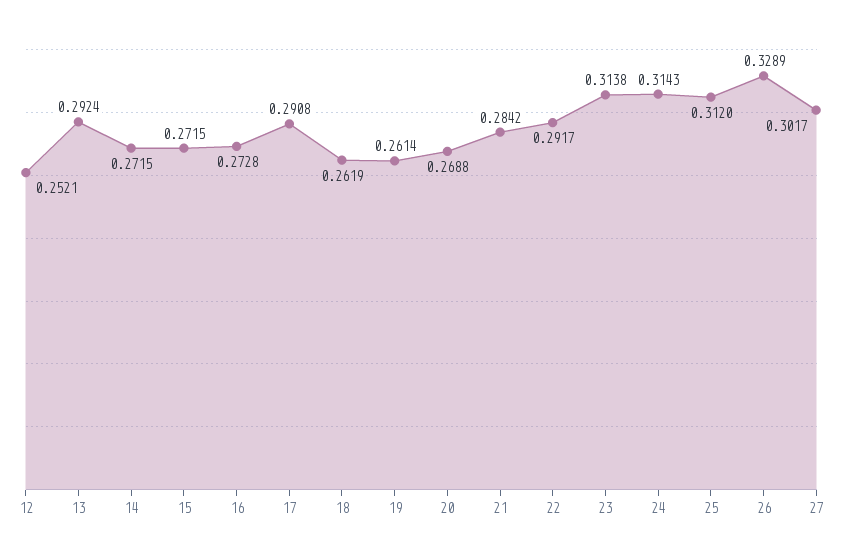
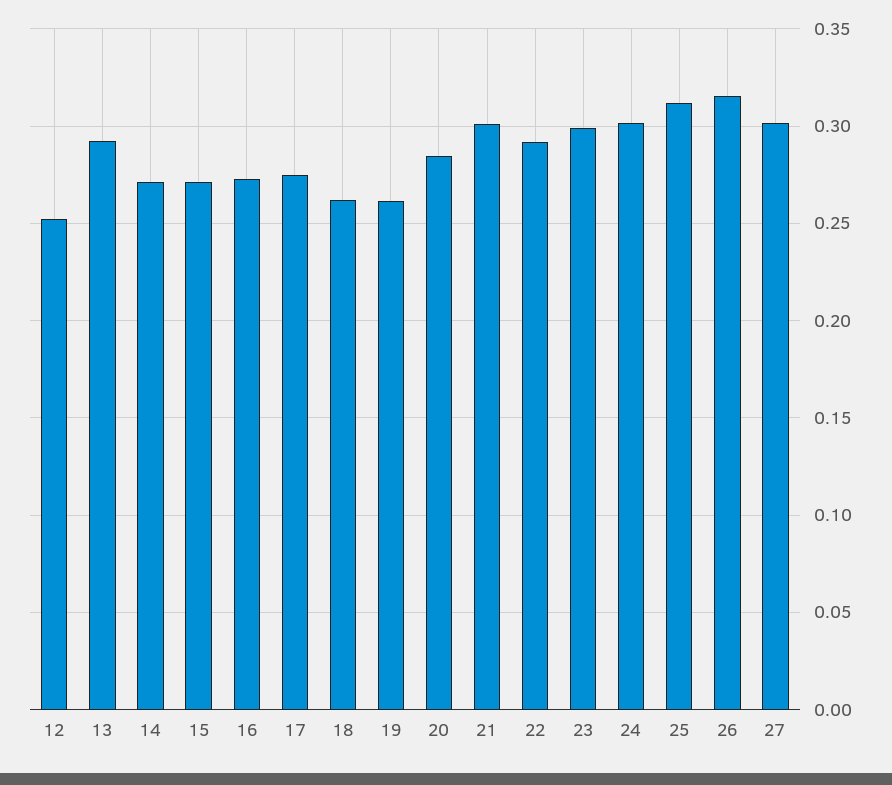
  {
    "12": 0.2521,
    "13": 0.2924,
    "14": 0.2715,
    "15": 0.2715,
    "16": 0.2728,
-   "17": 0.2908,
+   "17": 0.275,
    "18": 0.2619,
    "19": 0.2614,
-   "20": 0.2688,
+   "20": 0.285,
-   "21": 0.2842,
+   "21": 0.3,
    "22": 0.2917,
-   "23": 0.3138,
+   "23": 0.3,
-   "24": 0.3143,
+   "24": 0.3,
    "25": 0.312,
-   "26": 0.3289,
+   "26": 0.315,
    "27": 0.3017
  }

